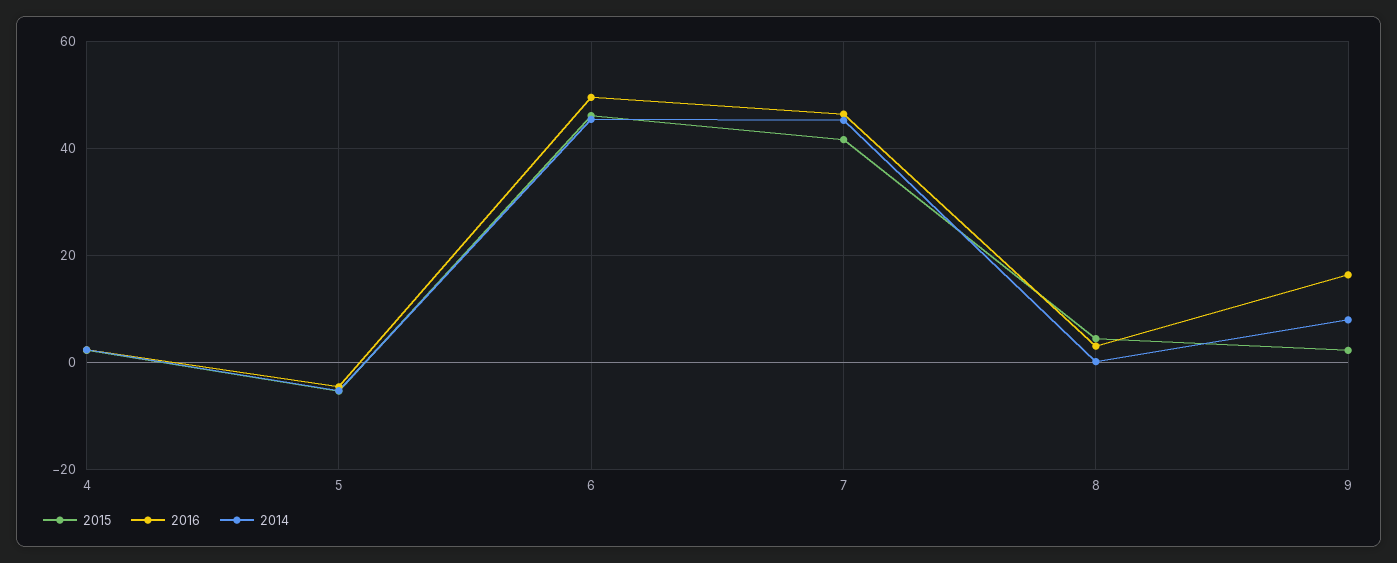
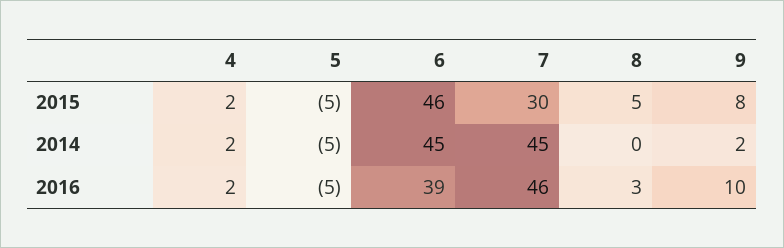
  {
    "2015": {
      "4": 2,
      "5": -5,
      "6": 46,
-     "7": 42,
+     "7": 30,
      "8": 5,
-     "9": 2
+     "9": 8
    },
    "2016": {
      "4": 2,
      "5": -5,
-     "6": 50,
+     "6": 39,
      "7": 46,
      "8": 3,
-     "9": 16
+     "9": 10
    },
    "2014": {
      "4": 2,
      "5": -5,
      "6": 45,
      "7": 45,
      "8": 0,
-     "9": 8
+     "9": 2
    }
  }

